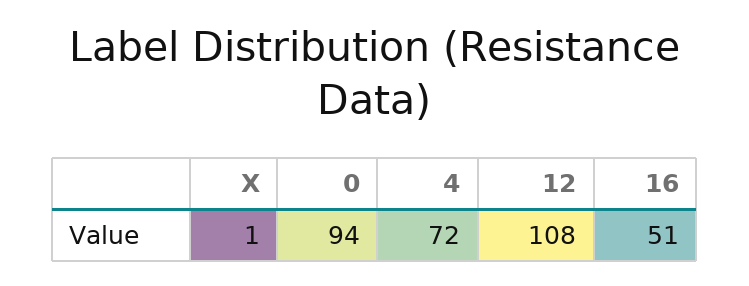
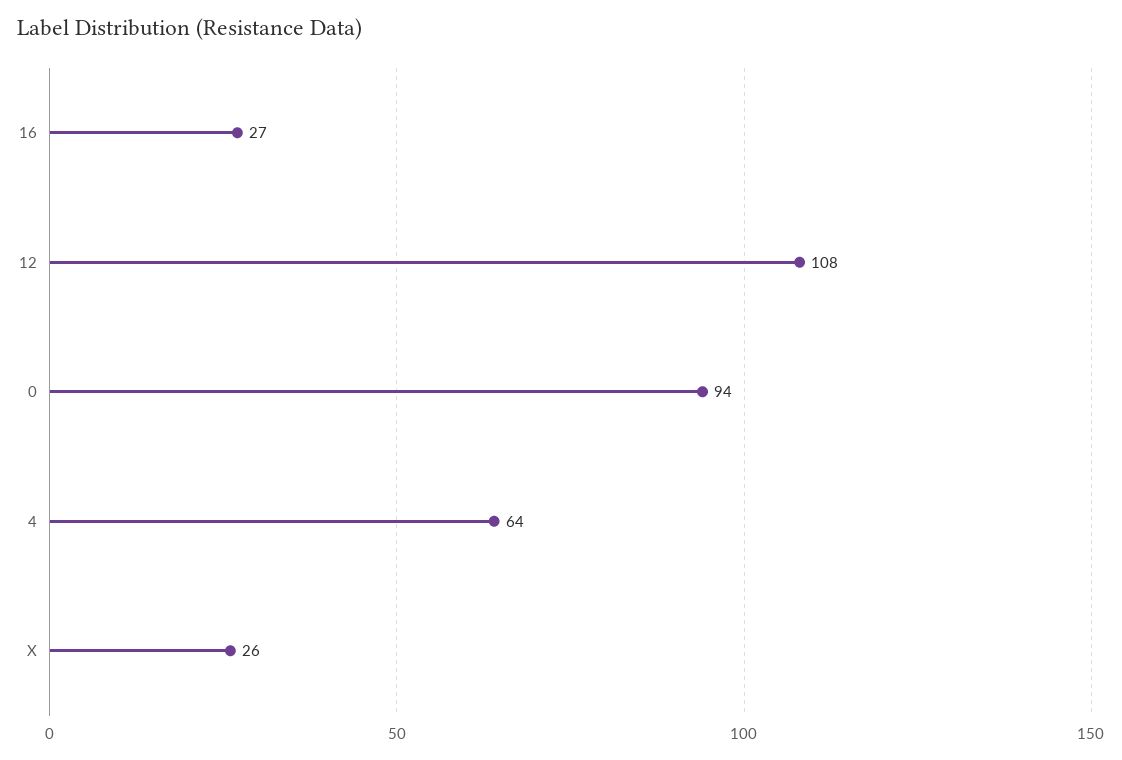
  {
-   "X": 1,
+   "X": 26,
    "0": 94,
-   "4": 72,
+   "4": 64,
    "12": 108,
-   "16": 51
+   "16": 27
  }

